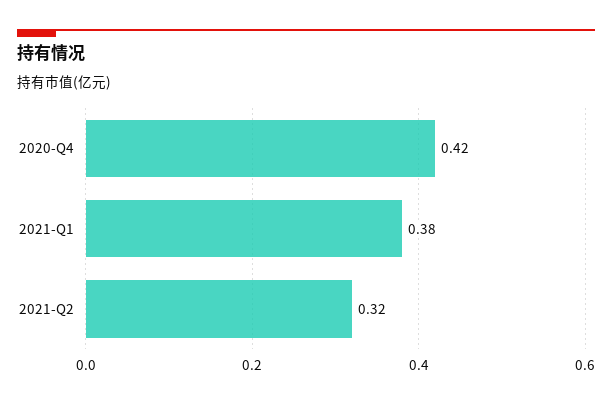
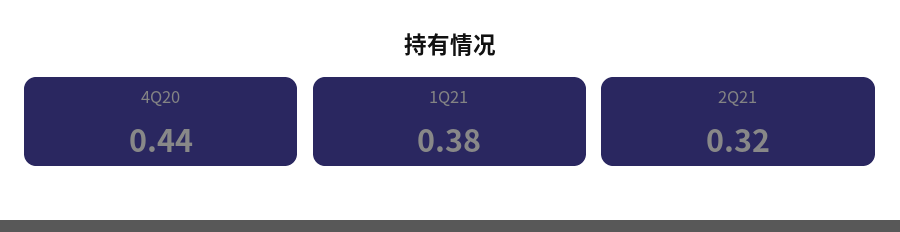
  {
-   "2020-Q4": 0.42,
+   "2020-Q4": 0.44,
    "2021-Q1": 0.38,
    "2021-Q2": 0.32
  }

